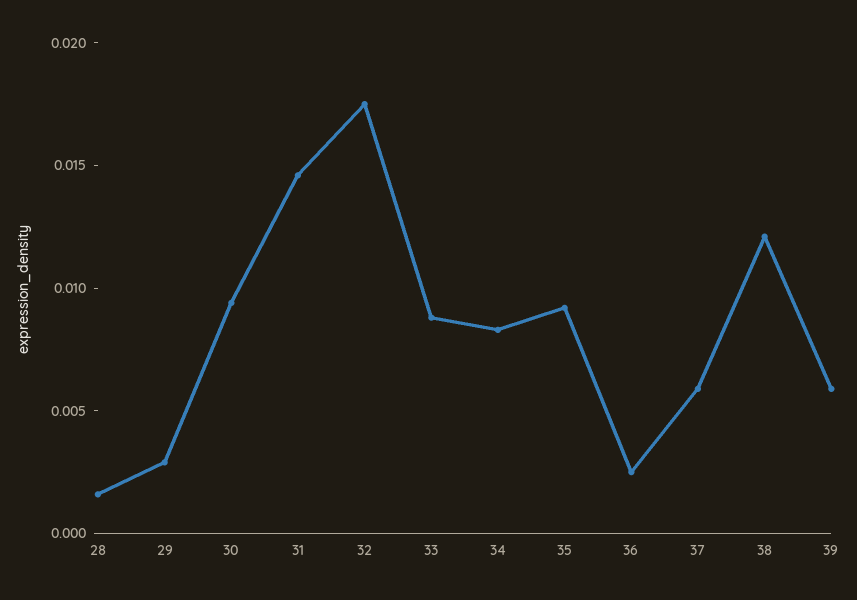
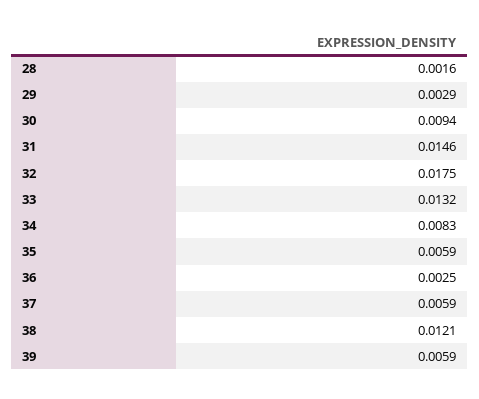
  {
    "28": 0.0016,
    "29": 0.0029,
    "30": 0.0094,
    "31": 0.0146,
    "32": 0.0175,
-   "33": 0.009,
+   "33": 0.0132,
    "34": 0.0083,
-   "35": 0.009,
+   "35": 0.0059,
    "36": 0.0025,
    "37": 0.0059,
    "38": 0.0121,
    "39": 0.0059
  }

